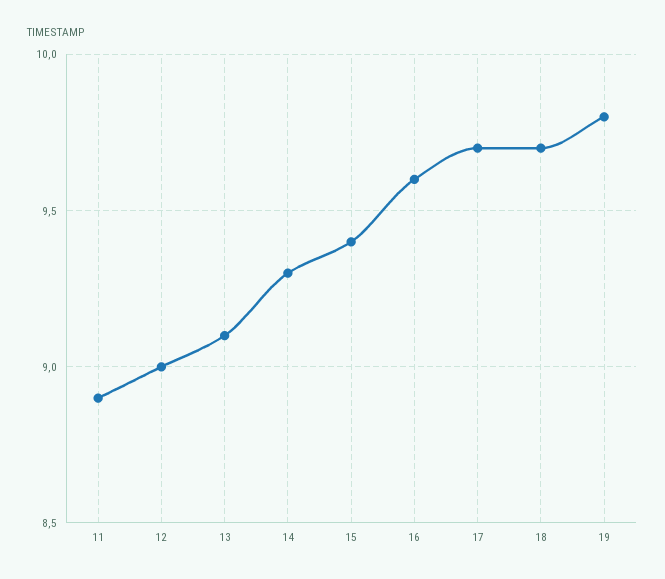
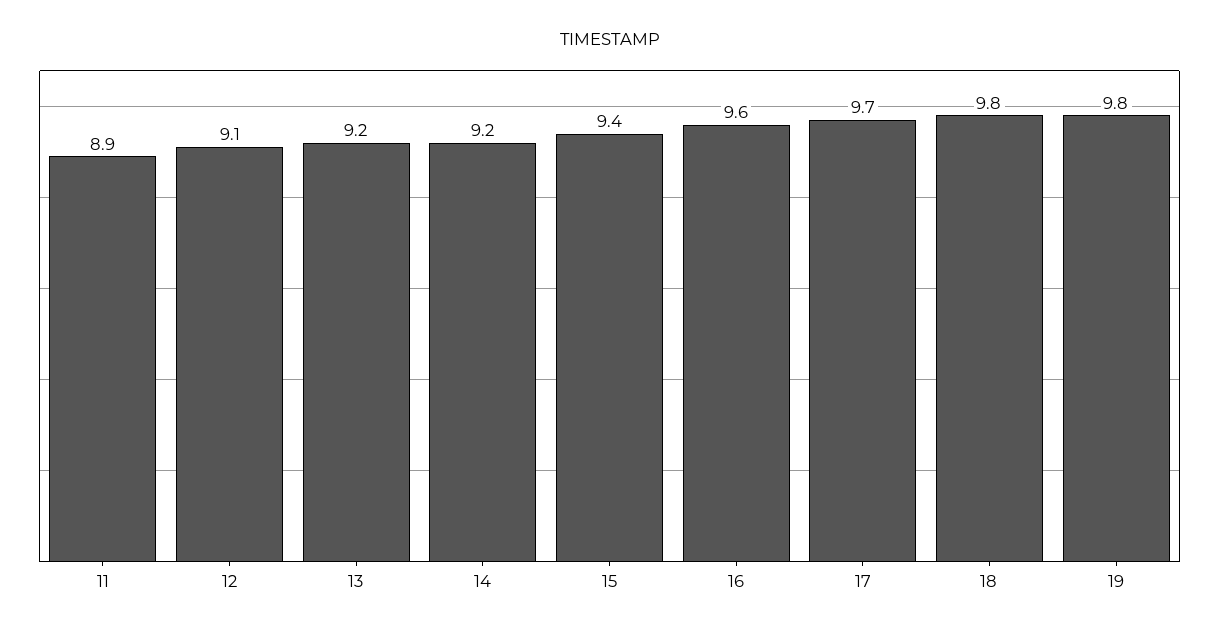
  {
    "11": 8.9,
-   "12": 9,
+   "12": 9.1,
-   "13": 9.1,
+   "13": 9.2,
-   "14": 9.3,
+   "14": 9.2,
    "15": 9.4,
    "16": 9.6,
    "17": 9.7,
-   "18": 9.7,
+   "18": 9.8,
    "19": 9.8
  }

